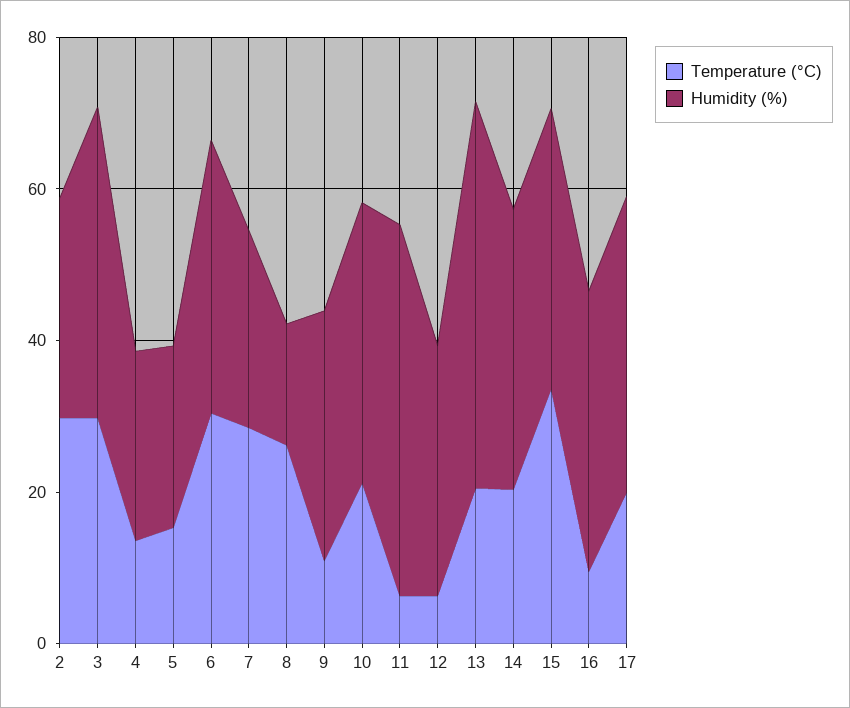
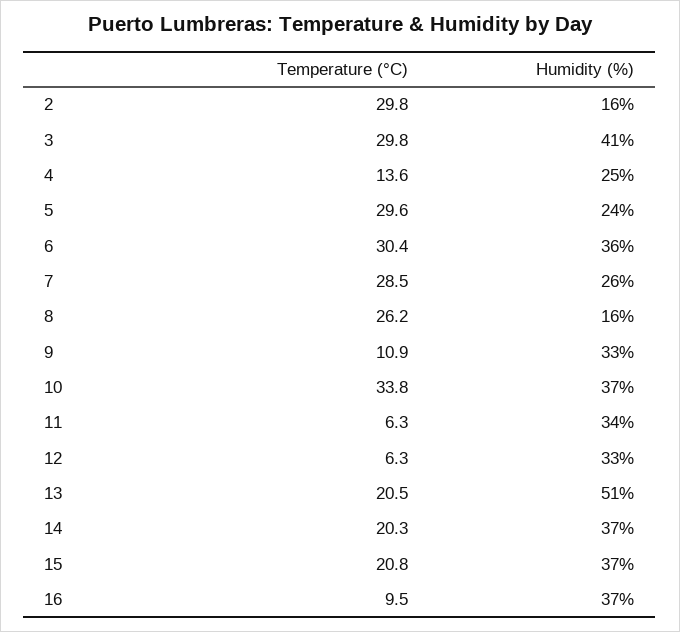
  {
    "Temperature (°C)": {
      "2": 29.8,
      "3": 29.8,
      "4": 13.6,
-     "5": 15,
+     "5": 29.6,
      "6": 30.4,
      "7": 28.5,
      "8": 26.2,
      "9": 10.9,
-     "10": 20,
+     "10": 33.8,
      "11": 6.3,
      "12": 6.3,
      "13": 20.5,
      "14": 20.3,
-     "15": 35,
+     "15": 20.8,
-     "16": 9.5,
+     "16": 9.5
-     "17": 20
    },
    "Humidity (%)": {
-     "2": 30,
+     "2": 16,
      "3": 41,
      "4": 25,
      "5": 24,
      "6": 36,
      "7": 26,
      "8": 16,
      "9": 33,
      "10": 37,
-     "11": 50,
+     "11": 34,
      "12": 33,
      "13": 51,
      "14": 37,
      "15": 37,
-     "16": 37,
+     "16": 37
-     "17": 40
    }
  }

